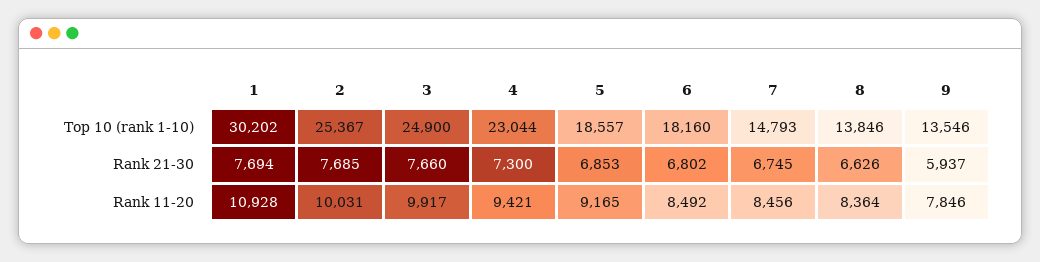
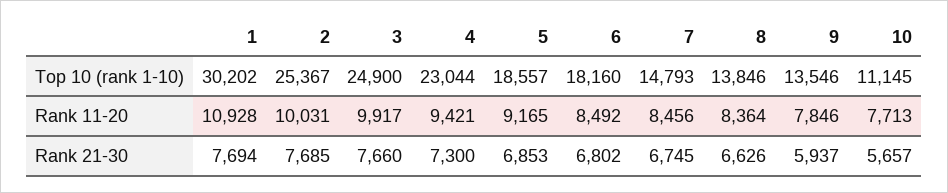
  {
    "1": {
      "Top 10 (rank 1-10)": 30202,
      "Rank 21-30": 7694,
      "Rank 11-20": 10928
    },
    "2": {
      "Top 10 (rank 1-10)": 25367,
      "Rank 21-30": 7685,
      "Rank 11-20": 10031
    },
    "3": {
      "Top 10 (rank 1-10)": 24900,
      "Rank 21-30": 7660,
      "Rank 11-20": 9917
    },
    "4": {
      "Top 10 (rank 1-10)": 23044,
      "Rank 21-30": 7300,
      "Rank 11-20": 9421
    },
    "5": {
      "Top 10 (rank 1-10)": 18557,
      "Rank 21-30": 6853,
      "Rank 11-20": 9165
    },
    "6": {
      "Top 10 (rank 1-10)": 18160,
      "Rank 21-30": 6802,
      "Rank 11-20": 8492
    },
    "7": {
      "Top 10 (rank 1-10)": 14793,
      "Rank 21-30": 6745,
      "Rank 11-20": 8456
    },
    "8": {
      "Top 10 (rank 1-10)": 13846,
      "Rank 21-30": 6626,
      "Rank 11-20": 8364
    },
    "9": {
      "Top 10 (rank 1-10)": 13546,
      "Rank 21-30": 5937,
      "Rank 11-20": 7846
-   }
+   },
+   "10": {
+     "Top 10 (rank 1-10)": 11145,
+     "Rank 11-20": 7713,
+     "Rank 21-30": 5657
+   }
  }

